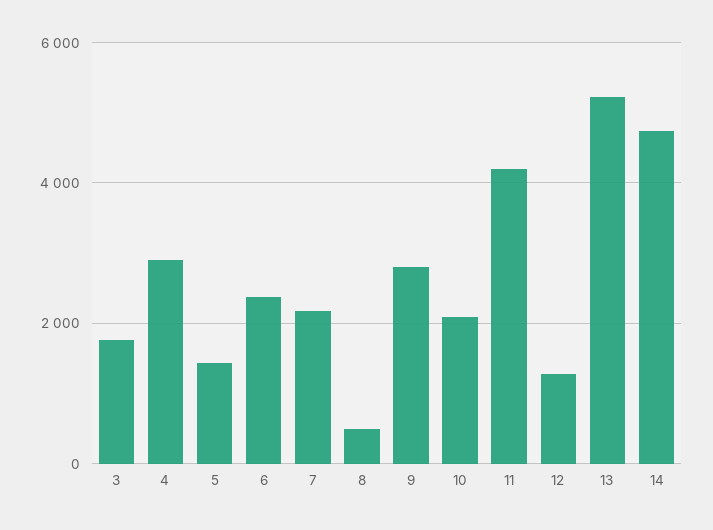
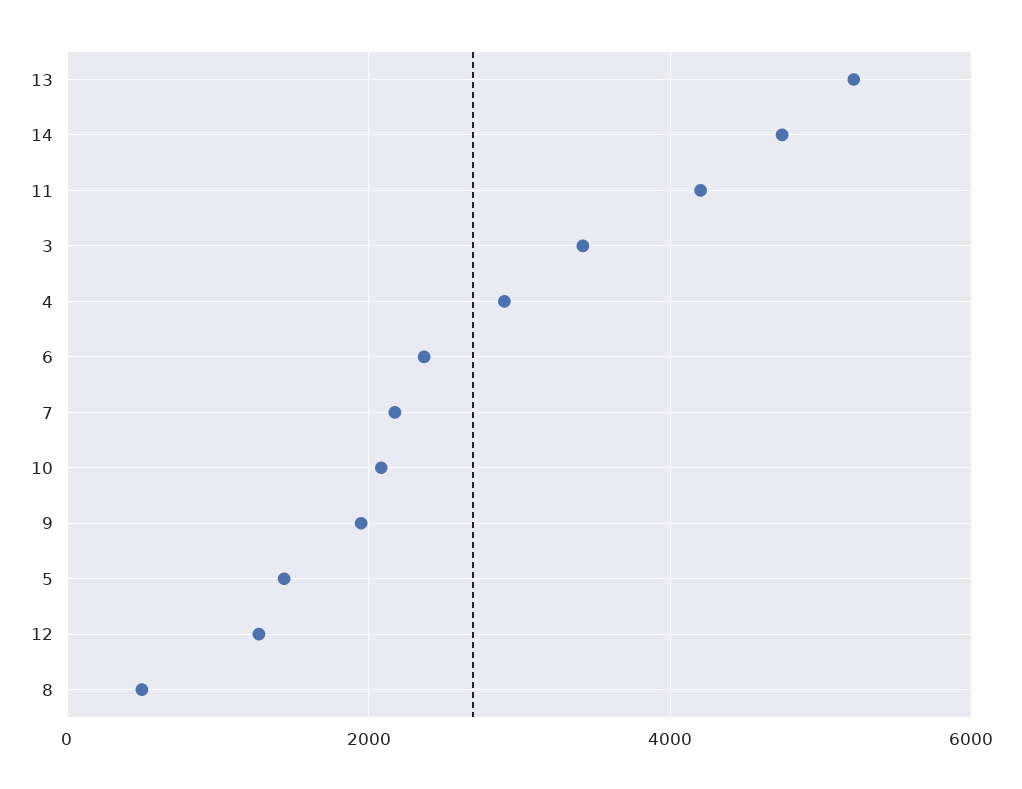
  {
-   "3": 1800,
+   "3": 3400,
    "4": 2800,
    "5": 1400,
    "6": 2400,
    "7": 2200,
    "8": 400,
-   "9": 2800,
+   "9": 2000,
    "10": 2000,
    "11": 4200,
    "12": 1200,
    "13": 5200,
    "14": 4800
  }

